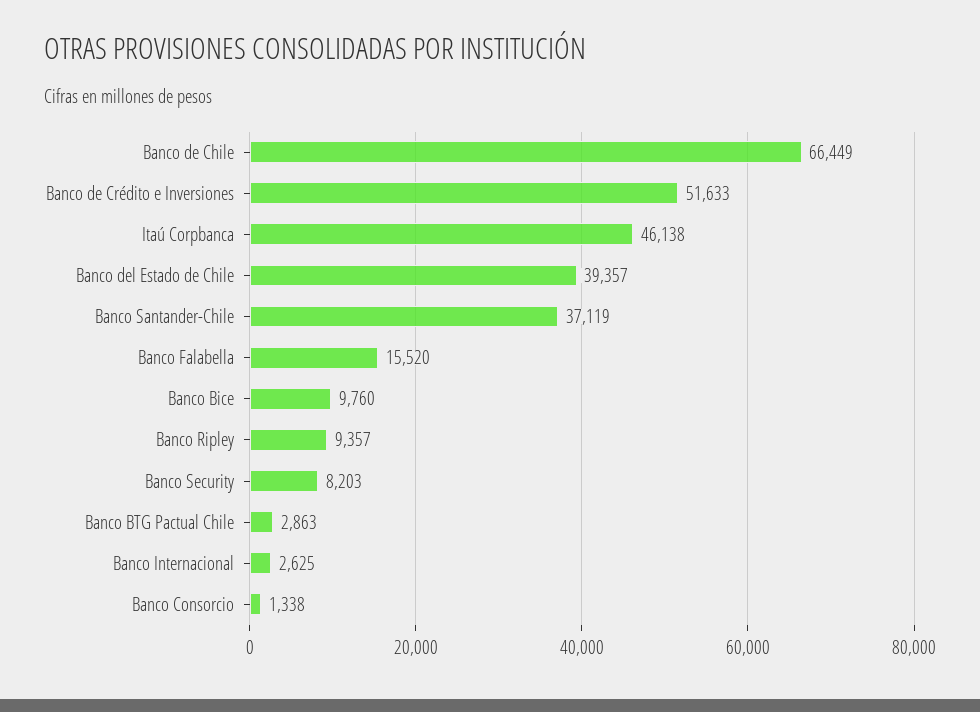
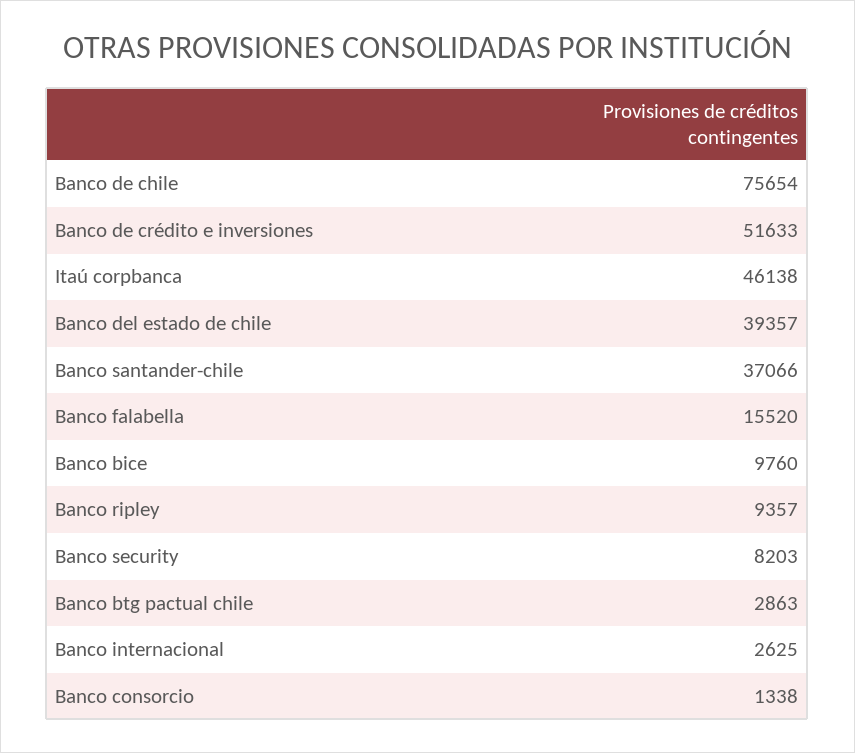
  {
-   "Banco de Chile": 66449,
+   "Banco de Chile": 75654,
    "Banco de Crédito e Inversiones": 51633,
    "Itaú Corpbanca": 46138,
    "Banco del Estado de Chile": 39357,
-   "Banco Santander-Chile": 37119,
+   "Banco Santander-Chile": 37066,
    "Banco Falabella": 15520,
    "Banco Bice": 9760,
    "Banco Ripley": 9357,
    "Banco Security": 8203,
    "Banco BTG Pactual Chile": 2863,
    "Banco Internacional": 2625,
    "Banco Consorcio": 1338
  }

